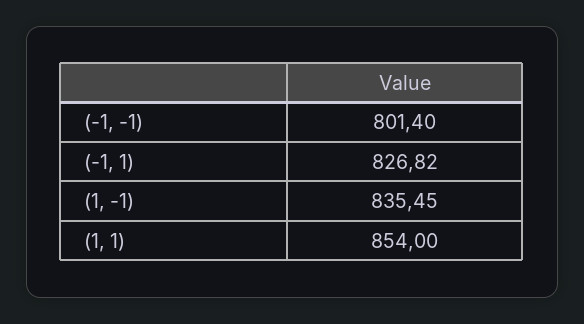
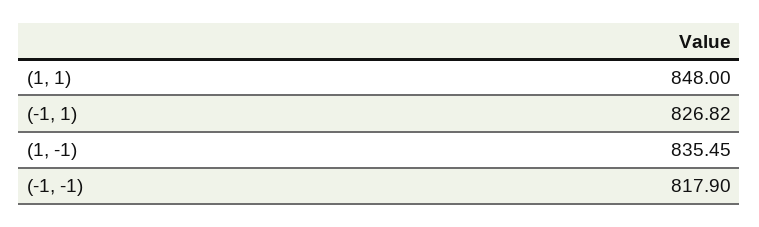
  {
-   "(-1, -1)": 801.4,
+   "(-1, -1)": 817.9,
    "(-1, 1)": 826.82,
    "(1, -1)": 835.45,
-   "(1, 1)": 854
+   "(1, 1)": 848
  }

